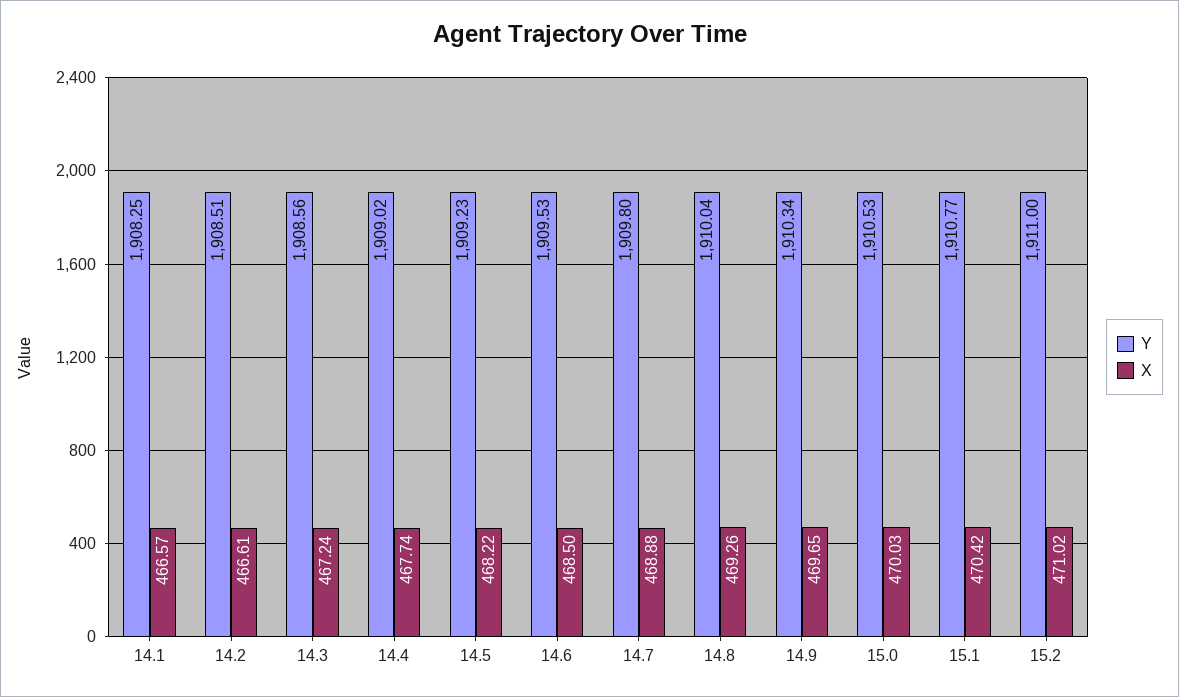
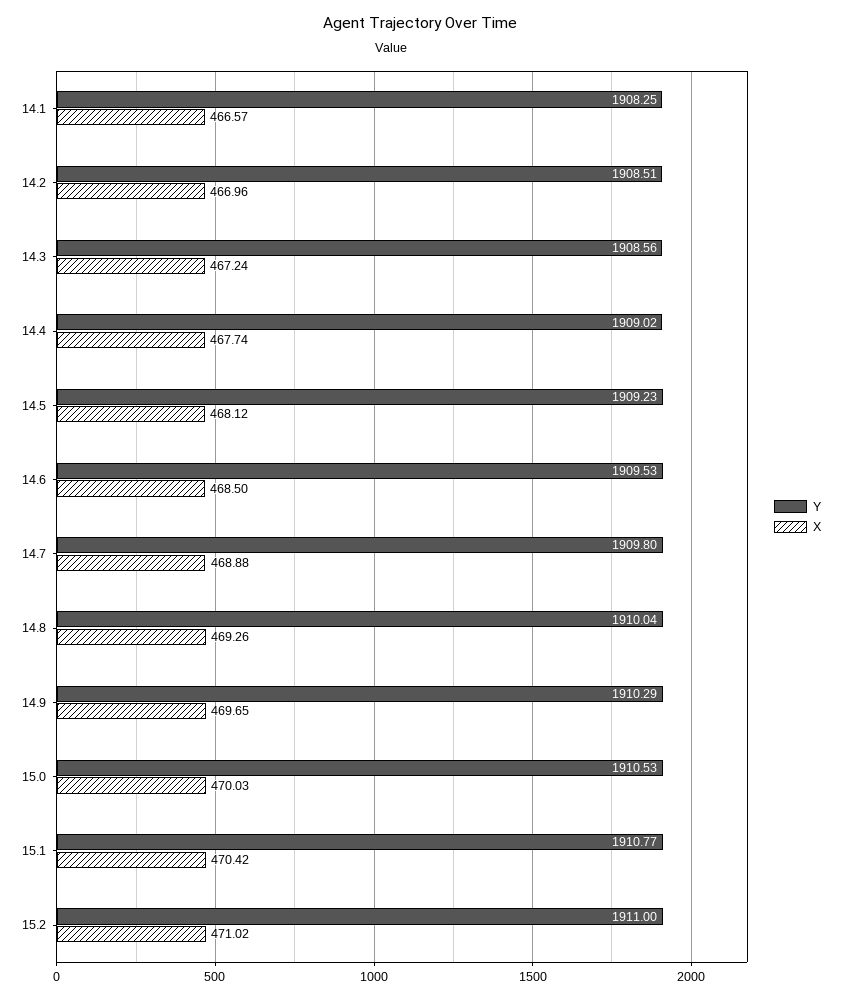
  {
    "Y": {
      "14.1": 1908.25,
      "14.2": 1908.51,
      "14.3": 1908.56,
      "14.4": 1909.02,
      "14.5": 1909.23,
      "14.6": 1909.53,
      "14.7": 1909.8,
      "14.8": 1910.04,
-     "14.9": 1910.34,
+     "14.9": 1910.29,
      "15.0": 1910.53,
      "15.1": 1910.77,
      "15.2": 1911
    },
    "X": {
      "14.1": 466.57,
-     "14.2": 466.61,
+     "14.2": 466.96,
      "14.3": 467.24,
      "14.4": 467.74,
-     "14.5": 468.22,
+     "14.5": 468.12,
      "14.6": 468.5,
      "14.7": 468.88,
      "14.8": 469.26,
      "14.9": 469.65,
      "15.0": 470.03,
      "15.1": 470.42,
      "15.2": 471.02
    }
  }

